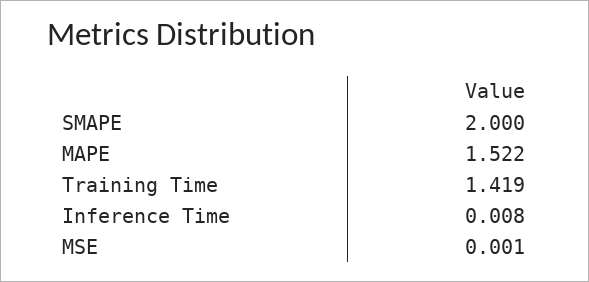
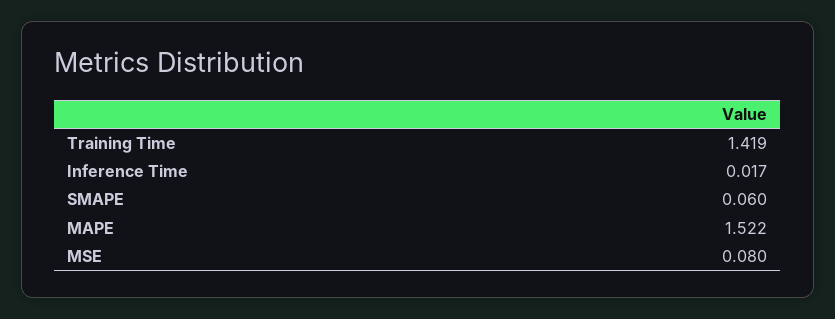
  {
-   "SMAPE": 2,
+   "SMAPE": 0.06,
    "MAPE": 1.522,
    "Training Time": 1.419,
-   "Inference Time": 0.008,
+   "Inference Time": 0.017,
-   "MSE": 0.001
+   "MSE": 0.08
  }

